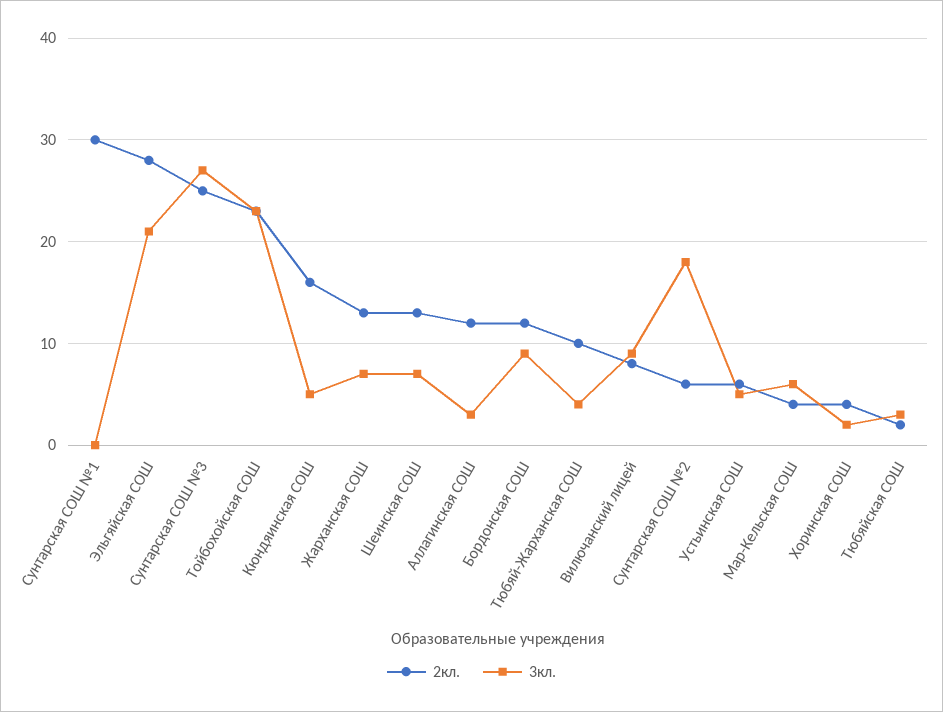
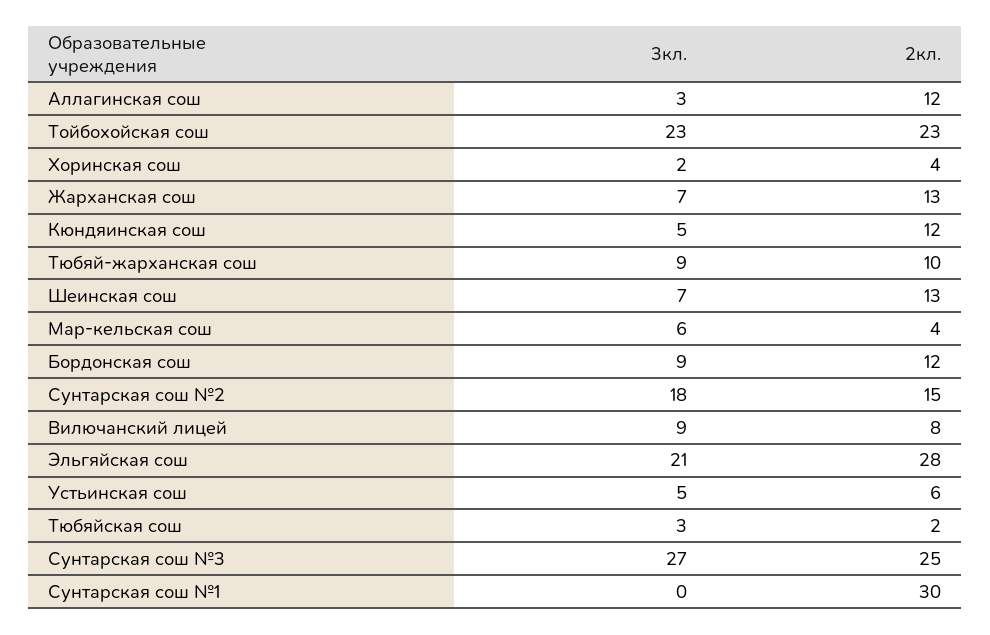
  {
    "2кл.": {
      "Сунтарская СОШ №1": 30,
      "Эльгяйская СОШ": 28,
      "Сунтарская СОШ №3": 25,
      "Тойбохойская СОШ": 23,
-     "Кюндяинская СОШ": 16,
+     "Кюндяинская СОШ": 12,
      "Жарханская СОШ": 13,
      "Шеинская СОШ": 13,
      "Аллагинская СОШ": 12,
      "Бордонская СОШ": 12,
      "Тюбяй-Жарханская СОШ": 10,
      "Вилючанский лицей": 8,
-     "Сунтарская СОШ №2": 6,
+     "Сунтарская СОШ №2": 15,
      "Устьинская СОШ": 6,
      "Мар-Кельская СОШ": 4,
      "Хоринская СОШ": 4,
      "Тюбяйская СОШ": 2
    },
    "3кл.": {
      "Сунтарская СОШ №1": 0,
      "Эльгяйская СОШ": 21,
      "Сунтарская СОШ №3": 27,
      "Тойбохойская СОШ": 23,
      "Кюндяинская СОШ": 5,
      "Жарханская СОШ": 7,
      "Шеинская СОШ": 7,
      "Аллагинская СОШ": 3,
      "Бордонская СОШ": 9,
-     "Тюбяй-Жарханская СОШ": 4,
+     "Тюбяй-Жарханская СОШ": 9,
      "Вилючанский лицей": 9,
      "Сунтарская СОШ №2": 18,
      "Устьинская СОШ": 5,
      "Мар-Кельская СОШ": 6,
      "Хоринская СОШ": 2,
      "Тюбяйская СОШ": 3
    }
  }

